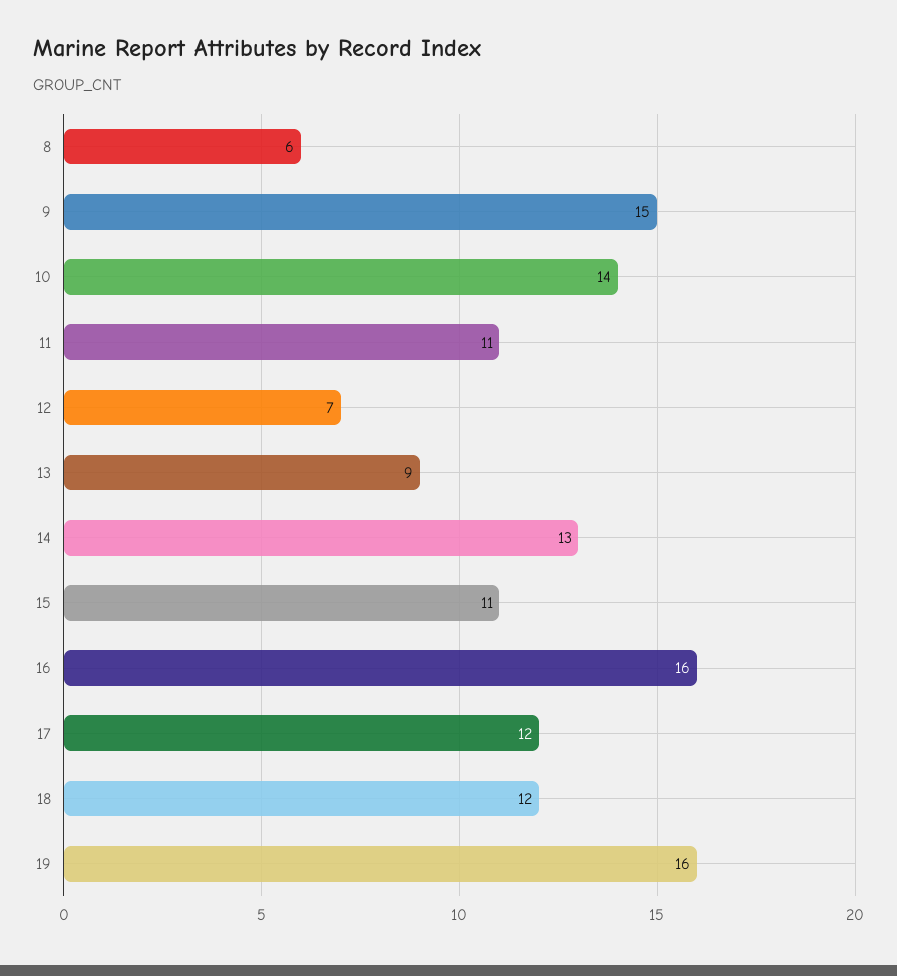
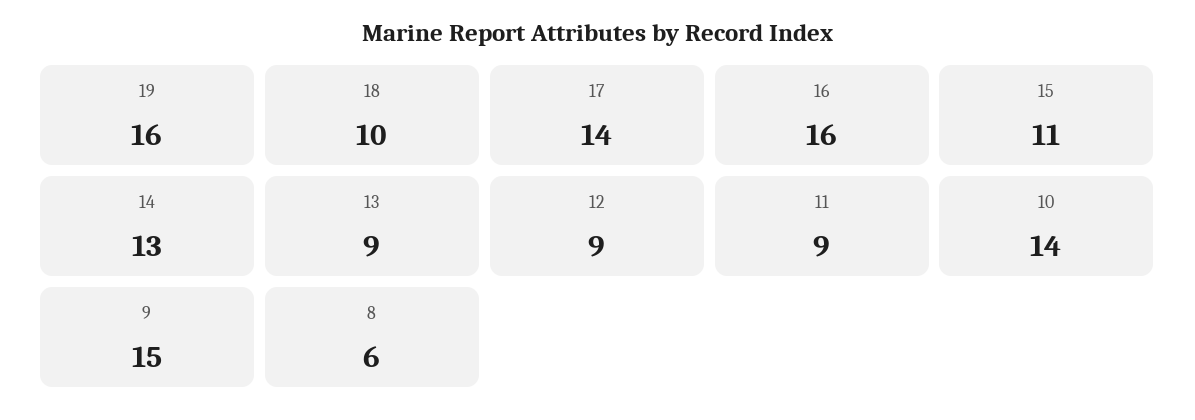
  {
    "8": 6,
    "9": 15,
    "10": 14,
-   "11": 11,
+   "11": 9,
-   "12": 7,
+   "12": 9,
    "13": 9,
    "14": 13,
    "15": 11,
    "16": 16,
-   "17": 12,
+   "17": 14,
-   "18": 12,
+   "18": 10,
    "19": 16
  }

